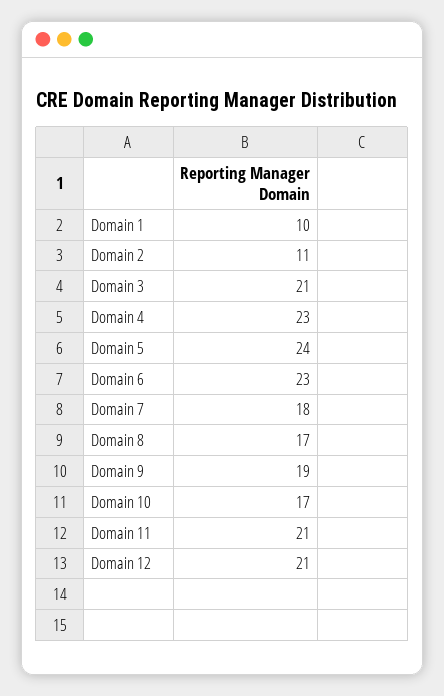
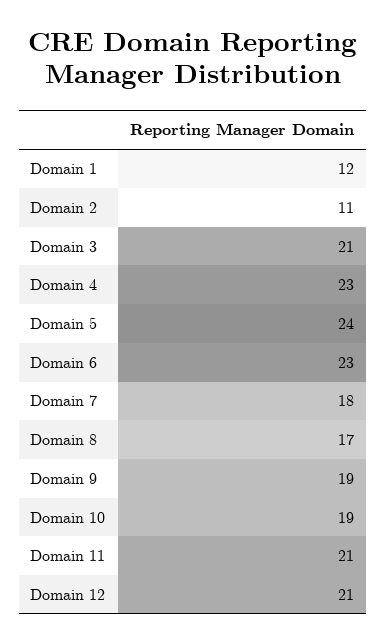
  {
-   "Domain 1": 10,
+   "Domain 1": 12,
    "Domain 2": 11,
    "Domain 3": 21,
    "Domain 4": 23,
    "Domain 5": 24,
    "Domain 6": 23,
    "Domain 7": 18,
    "Domain 8": 17,
    "Domain 9": 19,
-   "Domain 10": 17,
+   "Domain 10": 19,
    "Domain 11": 21,
    "Domain 12": 21
  }

